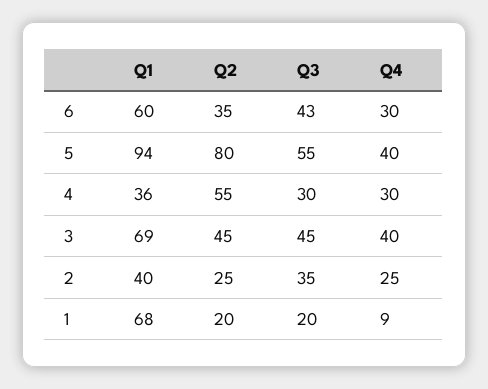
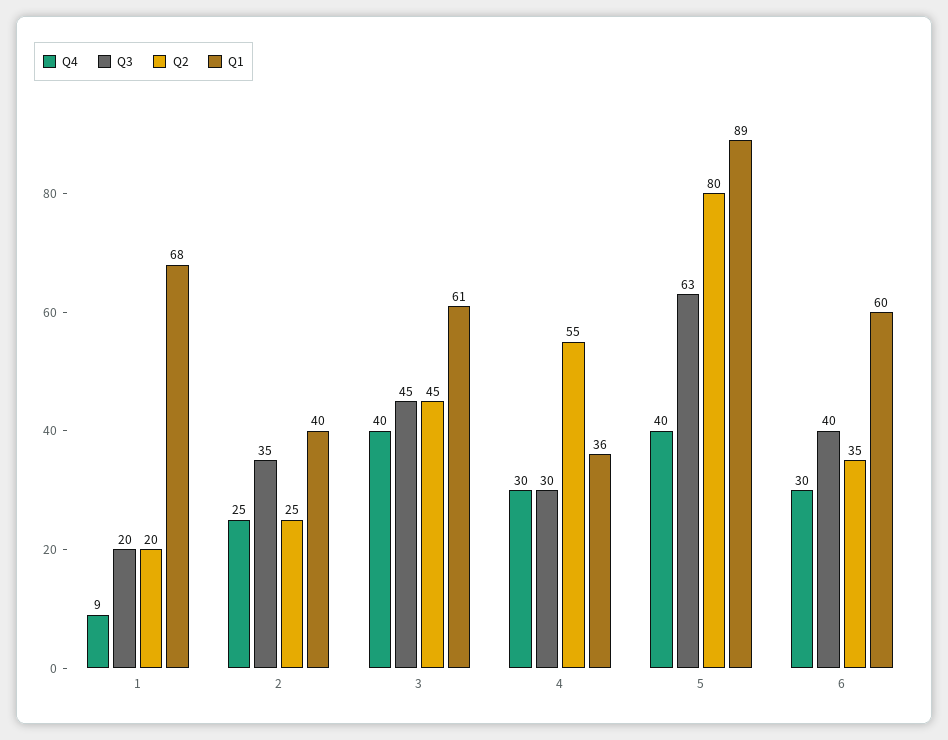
  {
    "Q1": {
      "6": 60,
-     "5": 94,
+     "5": 89,
      "4": 36,
-     "3": 69,
+     "3": 61,
      "2": 40,
      "1": 68
    },
    "Q2": {
      "6": 35,
      "5": 80,
      "4": 55,
      "3": 45,
      "2": 25,
      "1": 20
    },
    "Q3": {
-     "6": 43,
+     "6": 40,
-     "5": 55,
+     "5": 63,
      "4": 30,
      "3": 45,
      "2": 35,
      "1": 20
    },
    "Q4": {
      "6": 30,
      "5": 40,
      "4": 30,
      "3": 40,
      "2": 25,
      "1": 9
    }
  }

